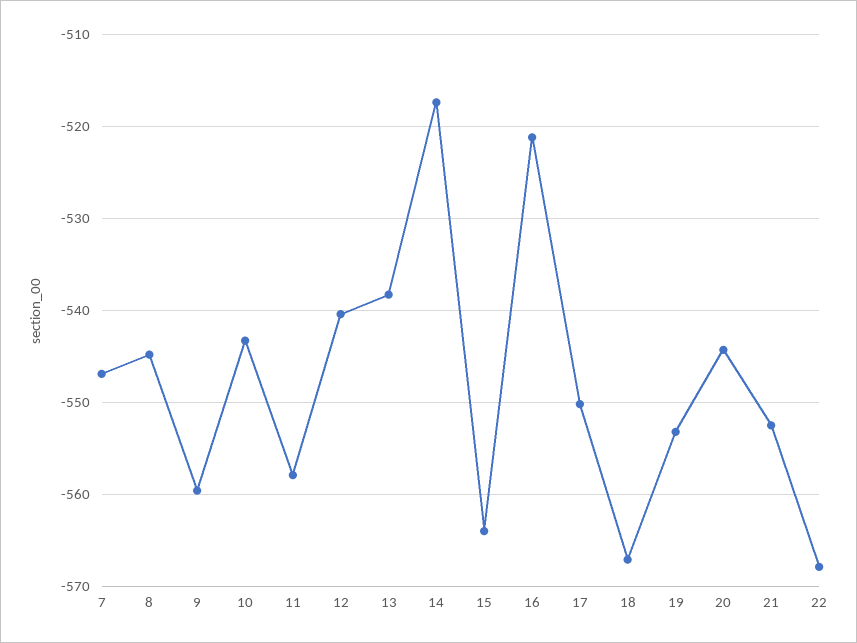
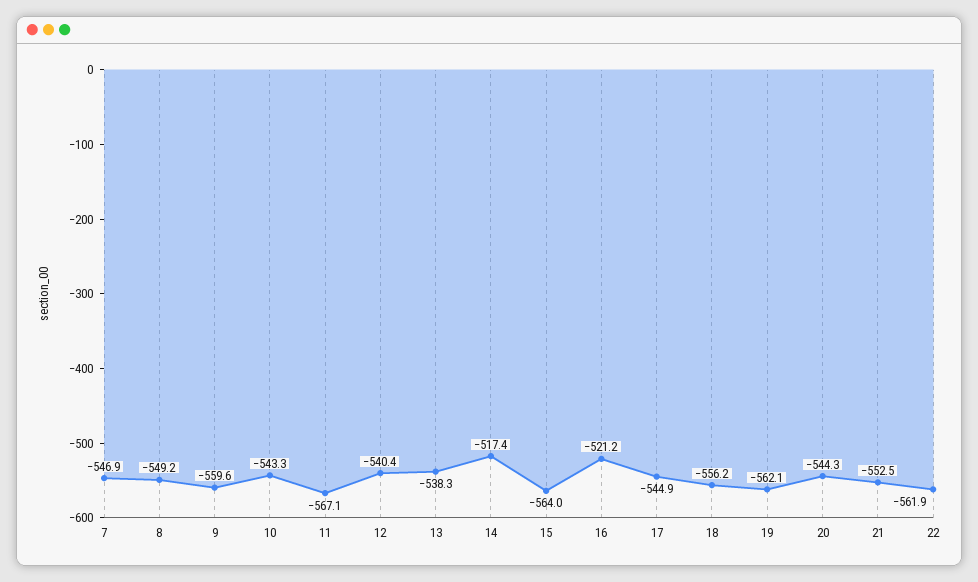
  {
    "7": -546.9,
-   "8": -545,
+   "8": -549.2,
    "9": -559.6,
    "10": -543.3,
-   "11": -558,
+   "11": -567.1,
    "12": -540.4,
    "13": -538.3,
    "14": -517.4,
    "15": -564,
    "16": -521.2,
-   "17": -550,
+   "17": -544.9,
-   "18": -567,
+   "18": -556.2,
-   "19": -553,
+   "19": -562.1,
    "20": -544.3,
    "21": -552.5,
-   "22": -568
+   "22": -561.9
  }

